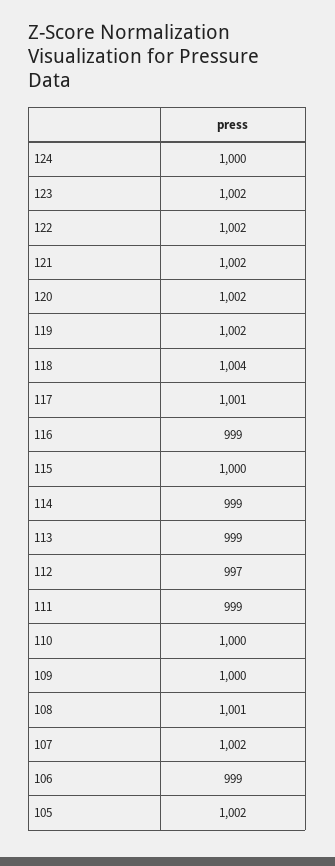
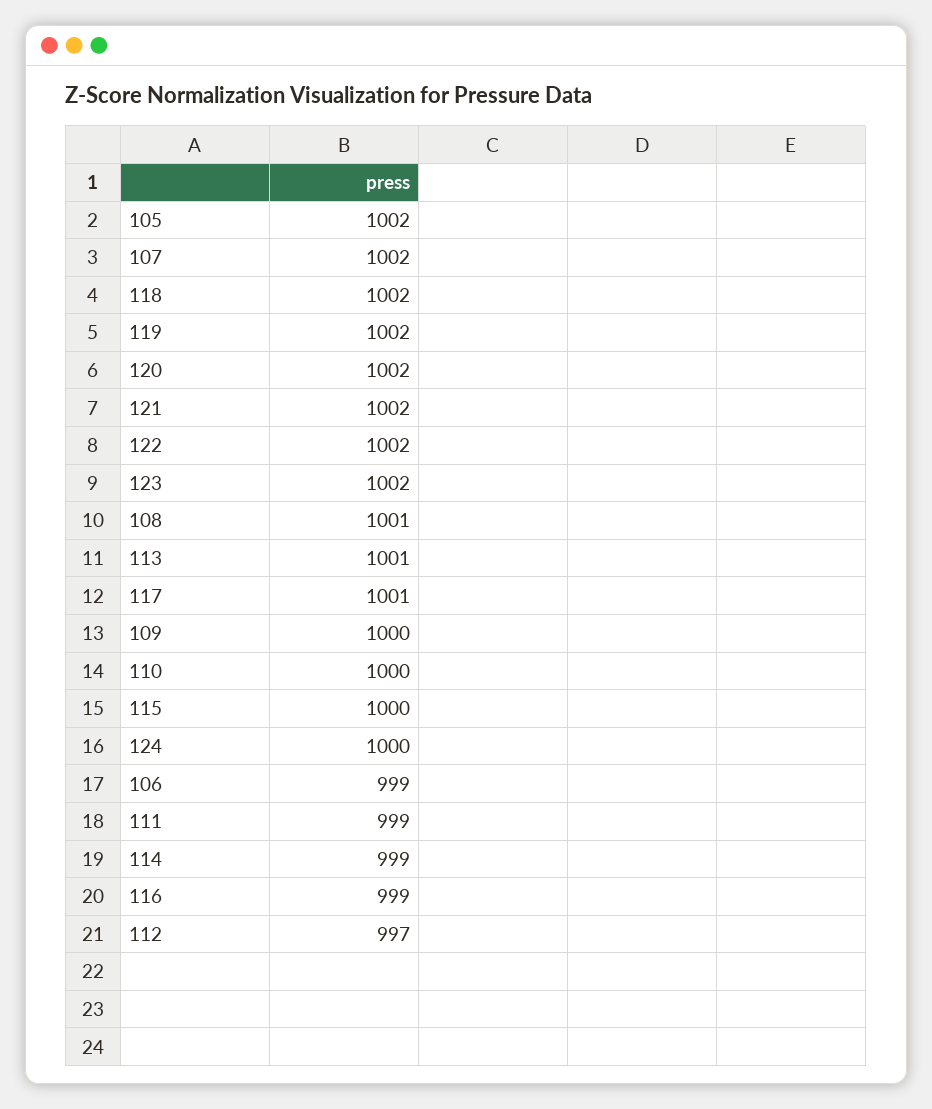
  {
    "124": 1000,
    "123": 1002,
    "122": 1002,
    "121": 1002,
    "120": 1002,
    "119": 1002,
-   "118": 1004,
+   "118": 1002,
    "117": 1001,
    "116": 999,
    "115": 1000,
    "114": 999,
-   "113": 999,
+   "113": 1001,
    "112": 997,
    "111": 999,
    "110": 1000,
    "109": 1000,
    "108": 1001,
    "107": 1002,
    "106": 999,
    "105": 1002
  }

